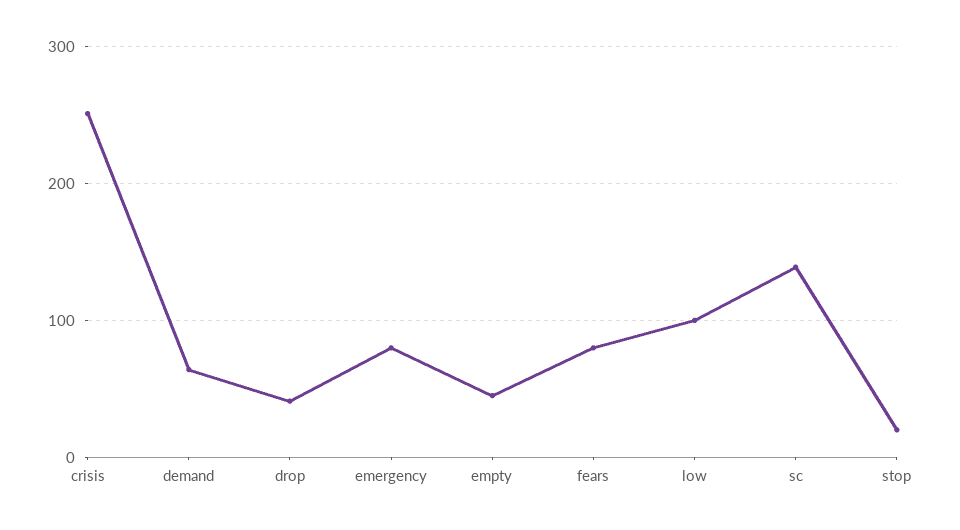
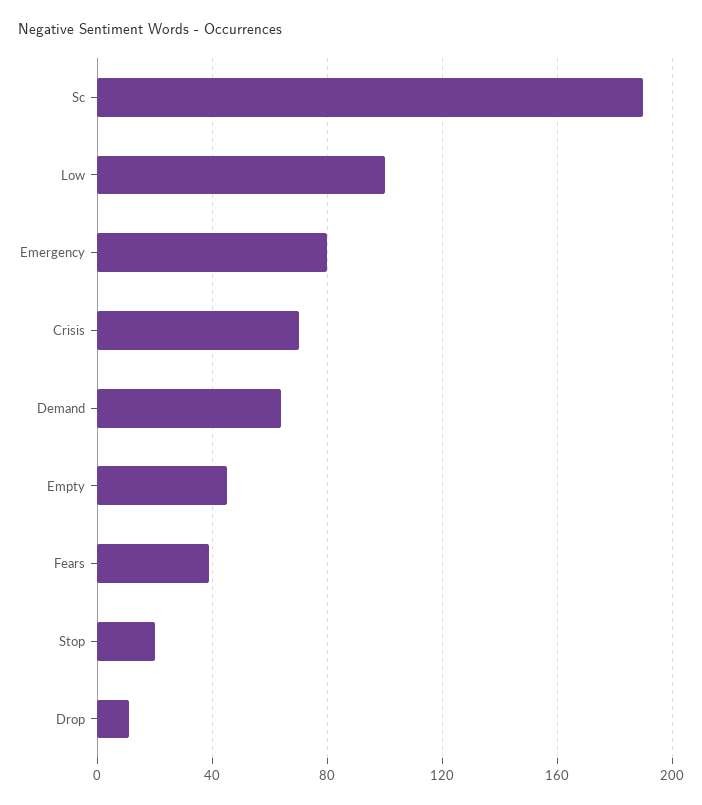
  {
-   "crisis": 250,
+   "crisis": 70,
    "demand": 65,
-   "drop": 40,
+   "drop": 10,
    "emergency": 80,
    "empty": 45,
-   "fears": 80,
+   "fears": 40,
    "low": 100,
-   "sc": 140,
+   "sc": 190,
    "stop": 20
  }

